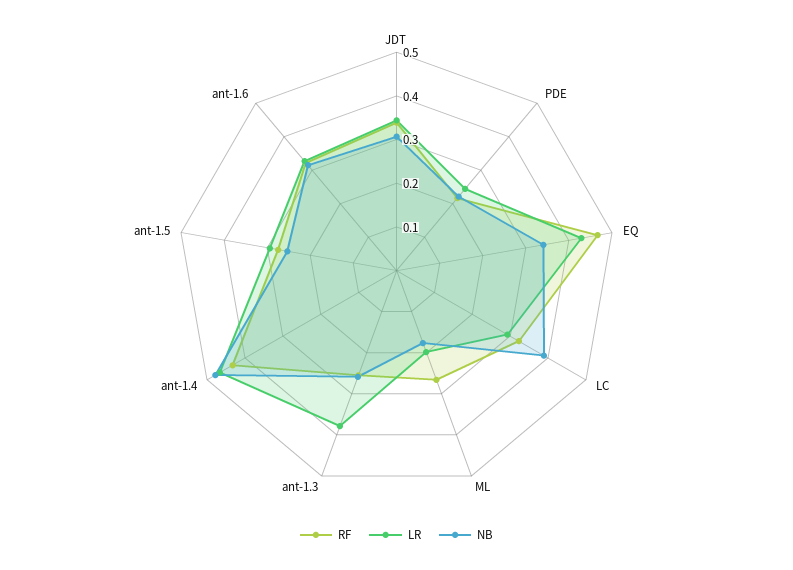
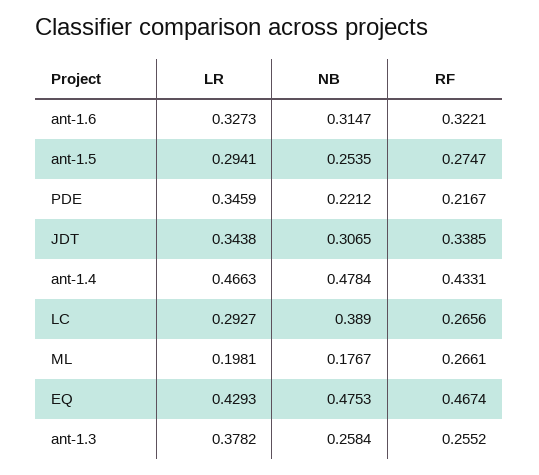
  {
    "RF": {
      "JDT": 0.3385,
      "PDE": 0.2167,
      "EQ": 0.4674,
-     "LC": 0.32,
+     "LC": 0.2656,
      "ML": 0.2661,
      "ant-1.3": 0.2552,
      "ant-1.4": 0.4331,
      "ant-1.5": 0.2747,
      "ant-1.6": 0.3221
    },
    "LR": {
      "JDT": 0.3438,
-     "PDE": 0.24,
+     "PDE": 0.3459,
      "EQ": 0.4293,
      "LC": 0.2927,
      "ML": 0.1981,
      "ant-1.3": 0.3782,
      "ant-1.4": 0.4663,
      "ant-1.5": 0.2941,
      "ant-1.6": 0.3273
    },
    "NB": {
      "JDT": 0.3065,
      "PDE": 0.2212,
-     "EQ": 0.34,
+     "EQ": 0.4753,
      "LC": 0.389,
      "ML": 0.1767,
      "ant-1.3": 0.2584,
      "ant-1.4": 0.4784,
      "ant-1.5": 0.2535,
      "ant-1.6": 0.3147
    }
  }

